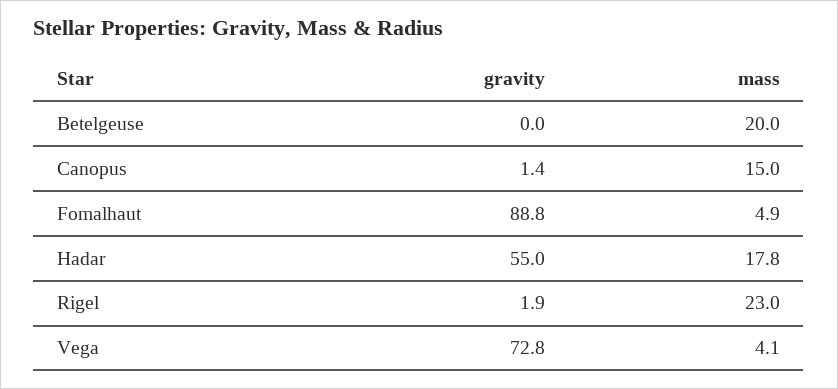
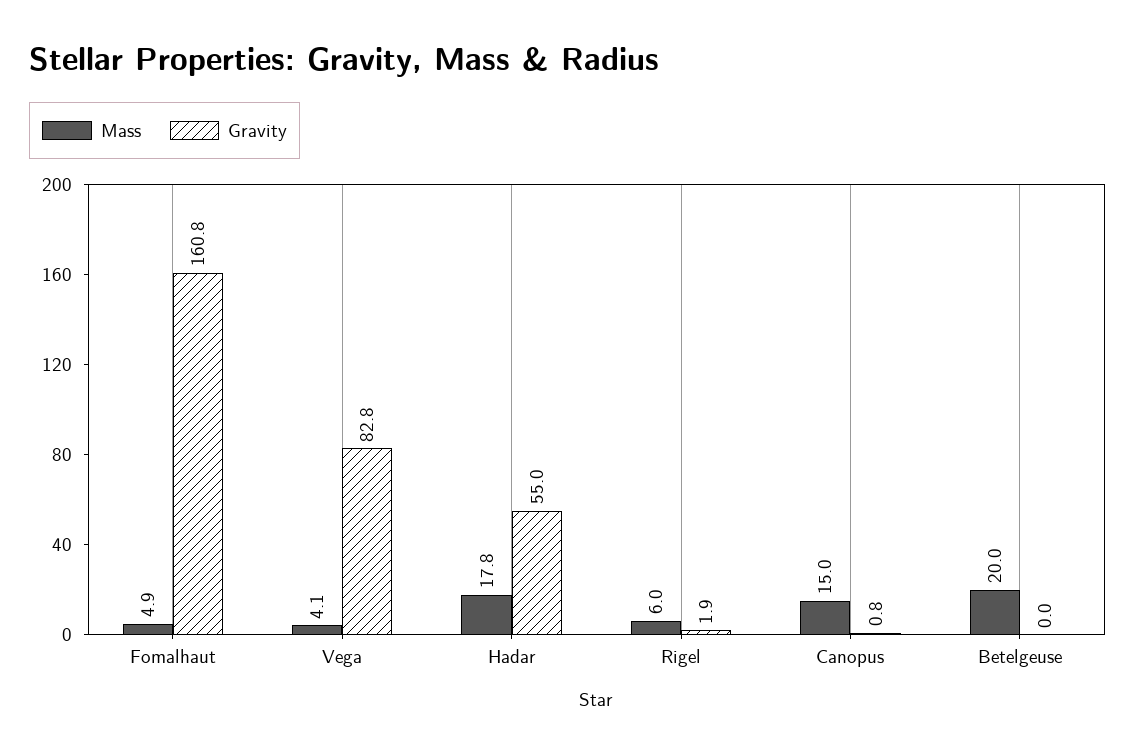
  {
    "gravity": {
      "Betelgeuse": 0,
-     "Canopus": 1.4,
+     "Canopus": 0.8,
-     "Fomalhaut": 88.8,
+     "Fomalhaut": 160.8,
      "Hadar": 55,
      "Rigel": 1.9,
-     "Vega": 72.8
+     "Vega": 82.8
    },
    "mass": {
      "Betelgeuse": 20,
      "Canopus": 15,
      "Fomalhaut": 4.9,
      "Hadar": 17.8,
-     "Rigel": 23,
+     "Rigel": 6,
      "Vega": 4.1
    }
  }

